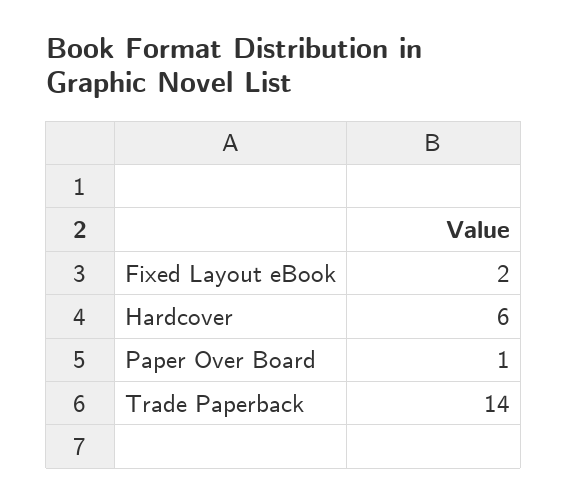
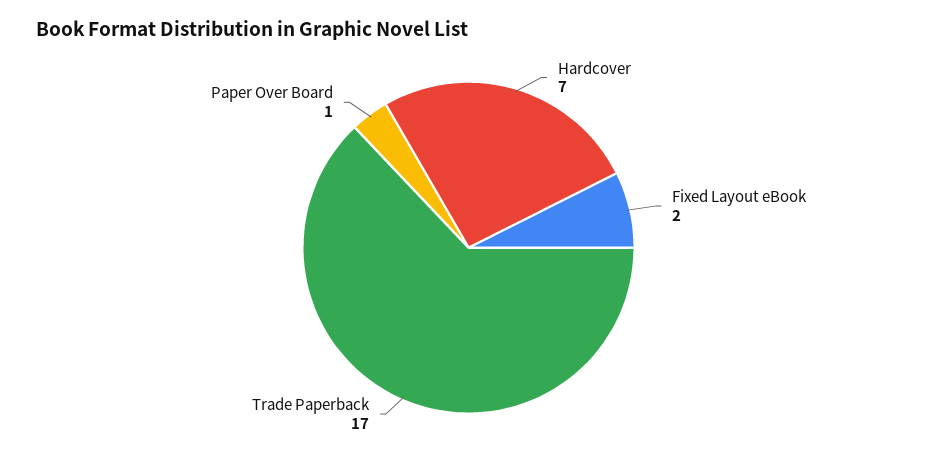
  {
    "Fixed Layout eBook": 2,
-   "Hardcover": 6,
+   "Hardcover": 7,
    "Paper Over Board": 1,
-   "Trade Paperback": 14
+   "Trade Paperback": 17
  }

